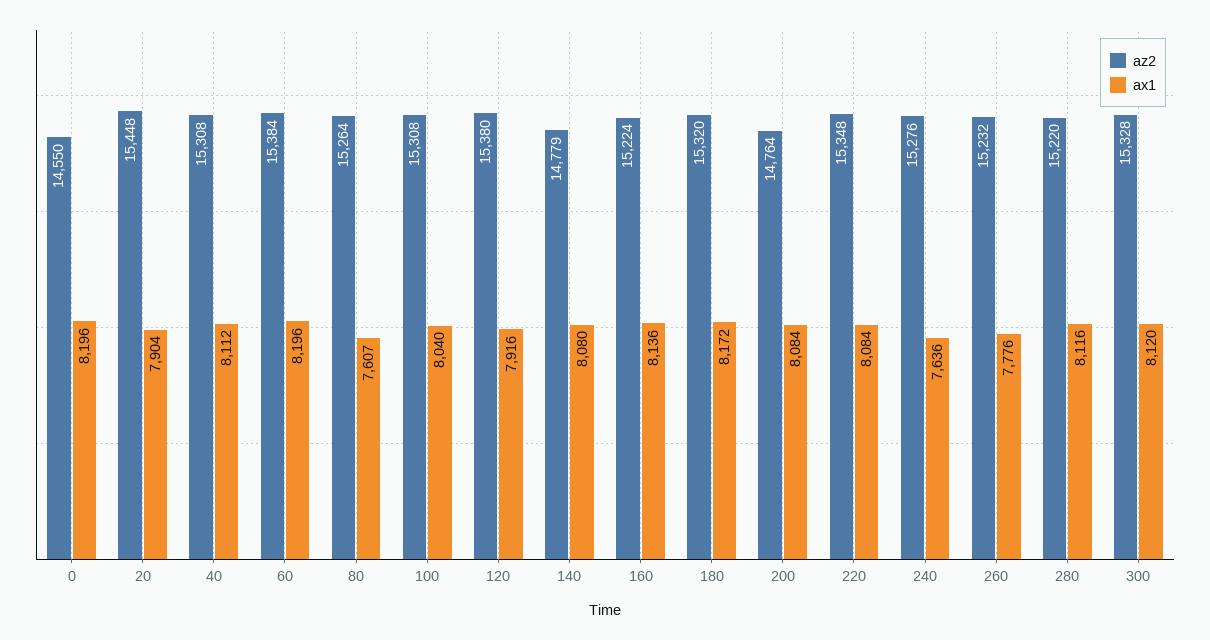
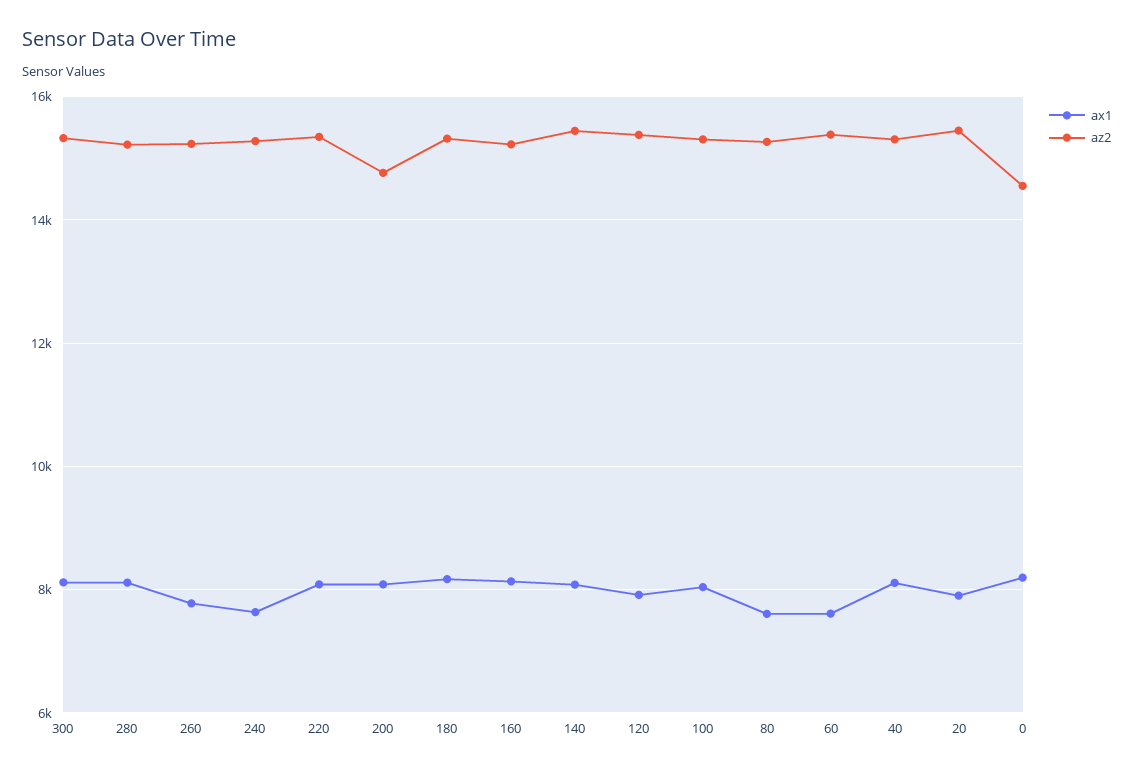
  {
    "az2": {
      "0": 14550,
      "20": 15448,
      "40": 15308,
      "60": 15384,
      "80": 15264,
      "100": 15308,
      "120": 15380,
-     "140": 14779,
+     "140": 15400,
      "160": 15224,
      "180": 15320,
      "200": 14764,
      "220": 15348,
      "240": 15276,
      "260": 15232,
      "280": 15220,
      "300": 15328
    },
    "ax1": {
      "0": 8196,
      "20": 7904,
      "40": 8112,
-     "60": 8196,
+     "60": 7600,
      "80": 7607,
      "100": 8040,
      "120": 7916,
      "140": 8080,
      "160": 8136,
      "180": 8172,
      "200": 8084,
      "220": 8084,
      "240": 7636,
      "260": 7776,
      "280": 8116,
      "300": 8120
    }
  }

